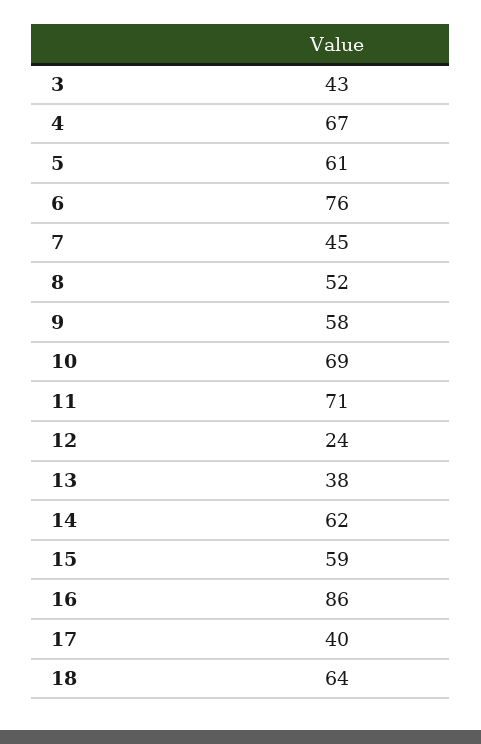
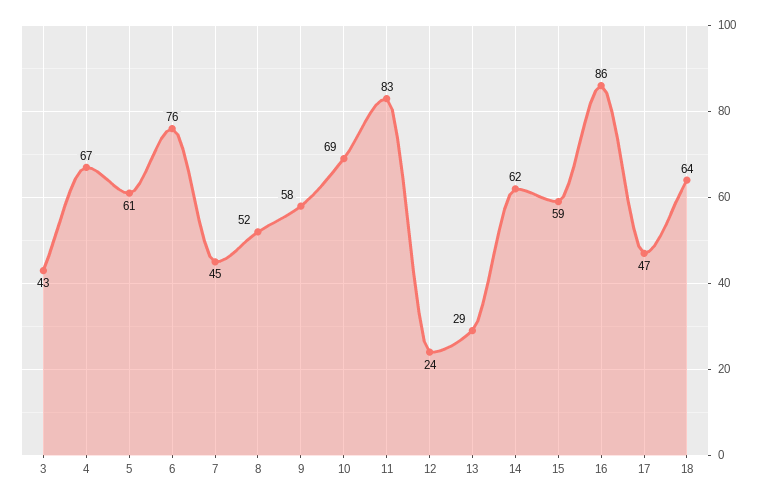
  {
    "3": 43,
    "4": 67,
    "5": 61,
    "6": 76,
    "7": 45,
    "8": 52,
    "9": 58,
    "10": 69,
-   "11": 71,
+   "11": 83,
    "12": 24,
-   "13": 38,
+   "13": 29,
    "14": 62,
    "15": 59,
    "16": 86,
-   "17": 40,
+   "17": 47,
    "18": 64
  }

